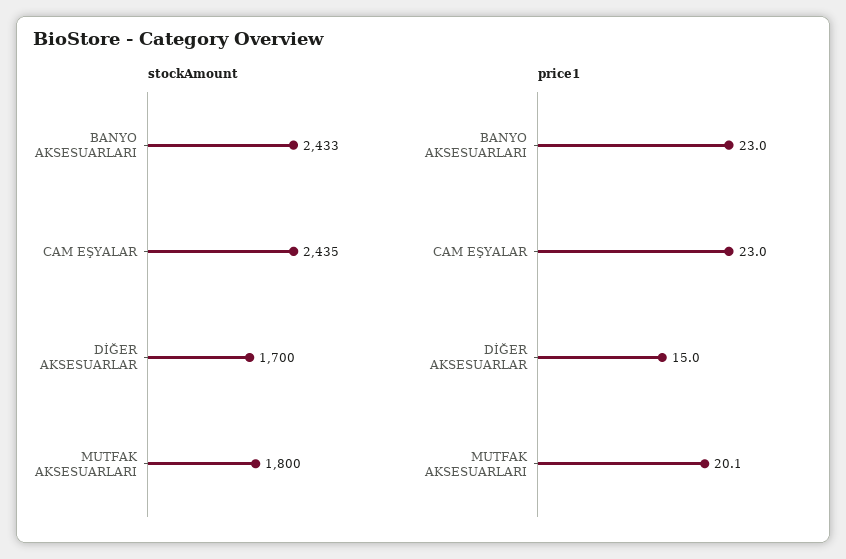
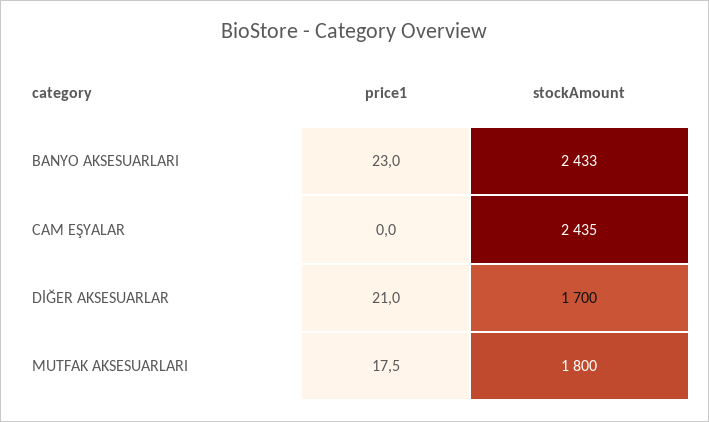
  {
    "stockAmount": {
      "BANYO AKSESUARLARI": 2433,
      "CAM EŞYALAR": 2435,
      "DİĞER AKSESUARLAR": 1700,
      "MUTFAK AKSESUARLARI": 1800
    },
    "price1": {
      "BANYO AKSESUARLARI": 23,
-     "CAM EŞYALAR": 23,
+     "CAM EŞYALAR": 0,
-     "DİĞER AKSESUARLAR": 15,
+     "DİĞER AKSESUARLAR": 21,
-     "MUTFAK AKSESUARLARI": 20.1
+     "MUTFAK AKSESUARLARI": 17.5
    }
  }

